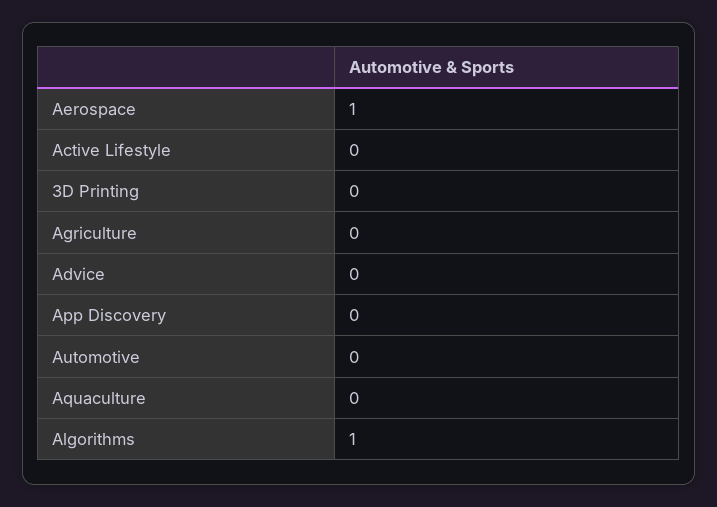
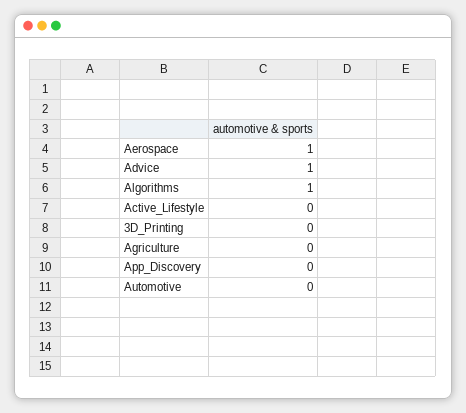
  {
    "Aerospace": 1,
    "Active Lifestyle": 0,
    "3D Printing": 0,
    "Agriculture": 0,
-   "Advice": 0,
+   "Advice": 1,
    "App Discovery": 0,
    "Automotive": 0,
-   "Aquaculture": 0,
    "Algorithms": 1
  }

